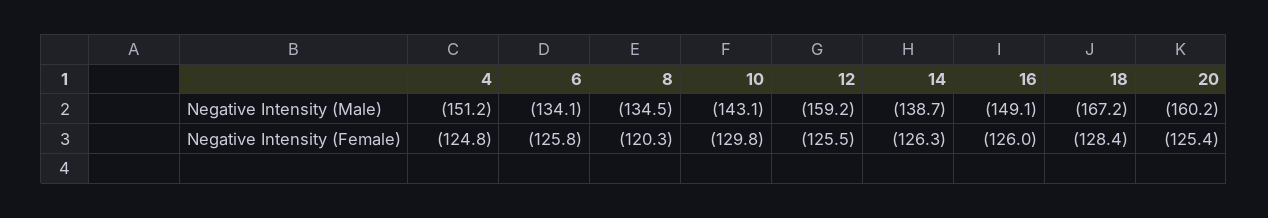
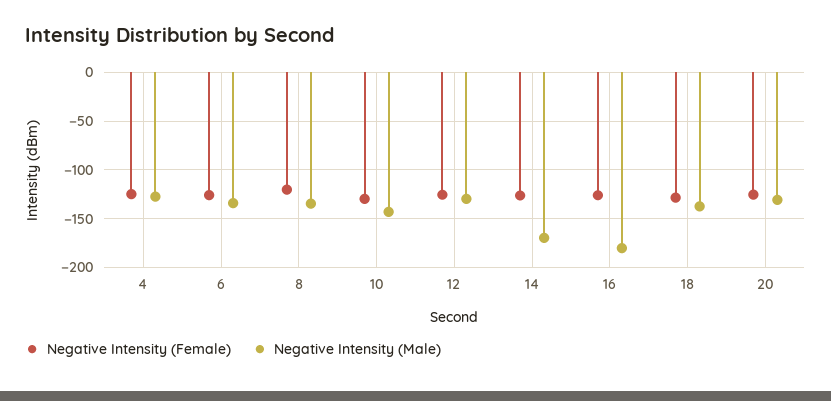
  {
    "Negative Intensity (Male)": {
-     "4": -151.2,
+     "4": -130,
      "6": -134.1,
      "8": -134.5,
      "10": -143.1,
-     "12": -159.2,
+     "12": -130,
-     "14": -138.7,
+     "14": -170,
-     "16": -149.1,
+     "16": -180,
-     "18": -167.2,
+     "18": -140,
-     "20": -160.2
+     "20": -130
    },
    "Negative Intensity (Female)": {
      "4": -124.8,
      "6": -125.8,
      "8": -120.3,
      "10": -129.8,
      "12": -125.5,
      "14": -126.3,
      "16": -126,
      "18": -128.4,
      "20": -125.4
    }
  }

